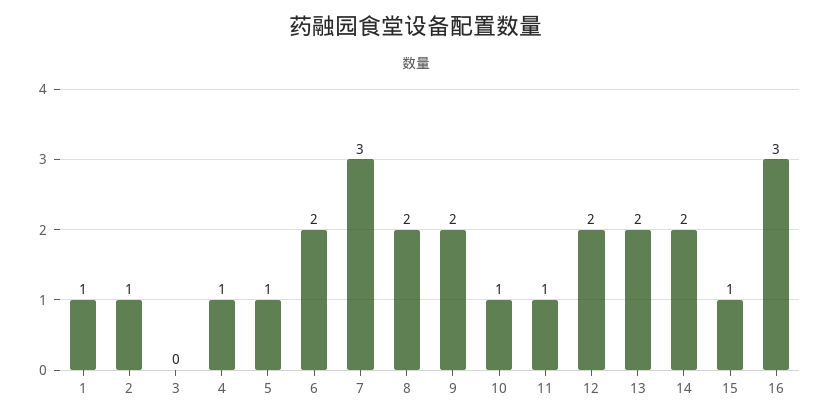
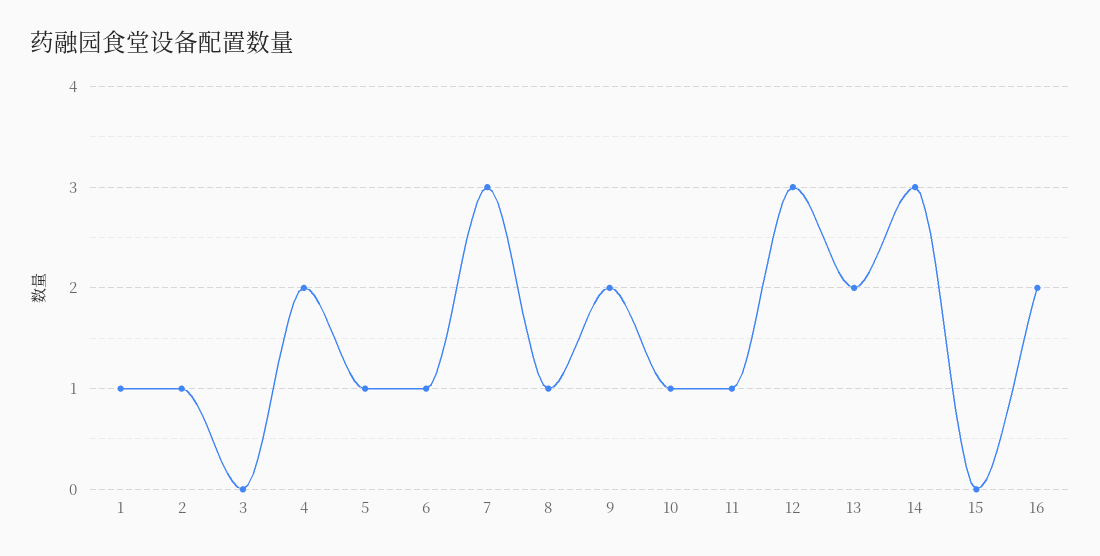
  {
    "1": 1,
    "2": 1,
    "3": 0,
-   "4": 1,
+   "4": 2,
    "5": 1,
-   "6": 2,
+   "6": 1,
    "7": 3,
-   "8": 2,
+   "8": 1,
    "9": 2,
    "10": 1,
    "11": 1,
-   "12": 2,
+   "12": 3,
    "13": 2,
-   "14": 2,
+   "14": 3,
-   "15": 1,
+   "15": 0,
-   "16": 3
+   "16": 2
  }

